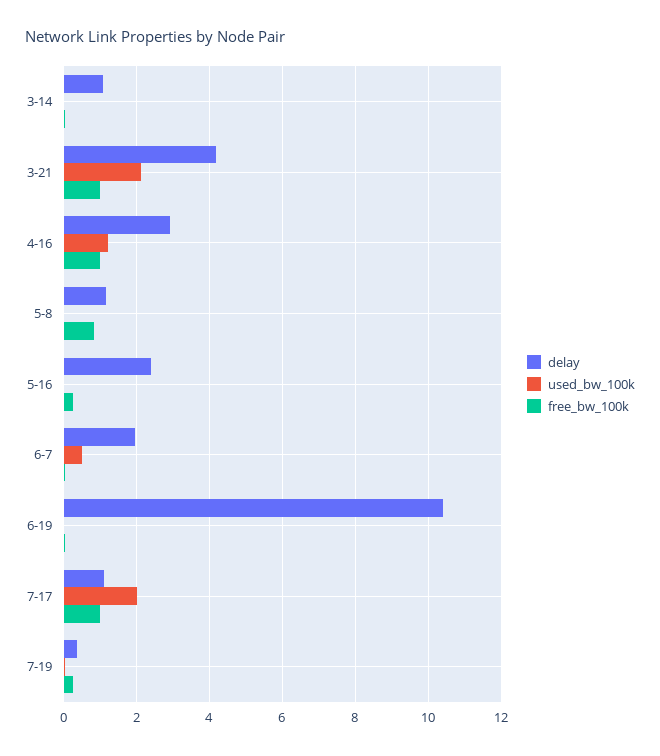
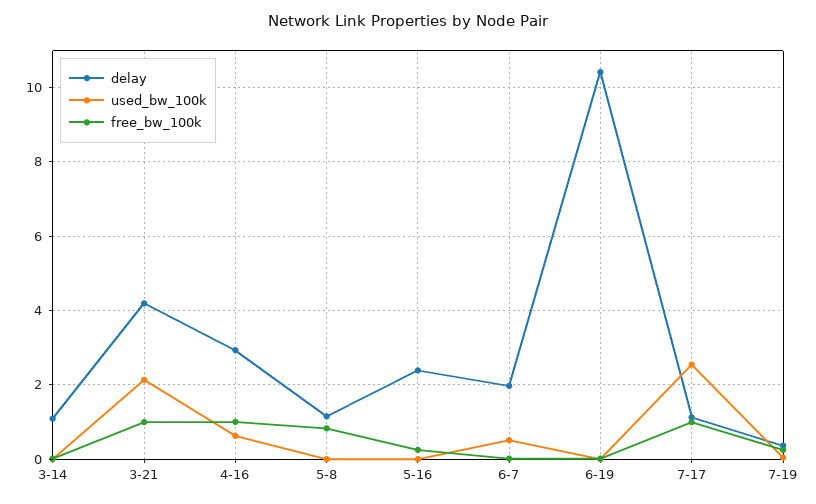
  {
    "delay": {
      "3-14": 1,
      "3-21": 4.2,
      "4-16": 3,
      "5-8": 1.2,
      "5-16": 2.4,
      "6-7": 2,
      "6-19": 10.4,
      "7-17": 1.2,
      "7-19": 0.4
    },
    "used_bw_100k": {
      "3-14": 0,
      "3-21": 2.2,
-     "4-16": 1.2,
+     "4-16": 0.6,
      "5-8": 0,
      "5-16": 0,
      "6-7": 0.6,
      "6-19": 0,
-     "7-17": 2,
+     "7-17": 2.6,
      "7-19": 0
    },
    "free_bw_100k": {
      "3-14": 0,
      "3-21": 1,
      "4-16": 1,
      "5-8": 0.8,
      "5-16": 0.2,
      "6-7": 0,
      "6-19": 0,
      "7-17": 1,
      "7-19": 0.2
    }
  }

